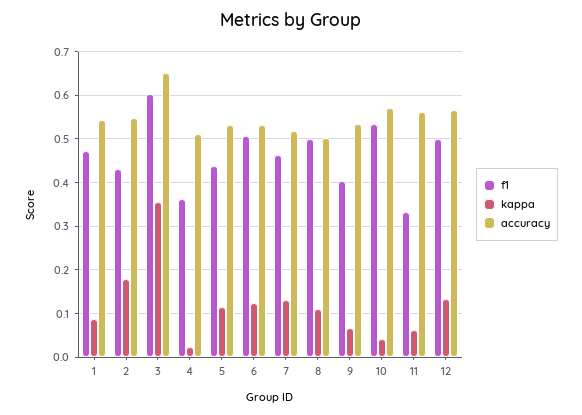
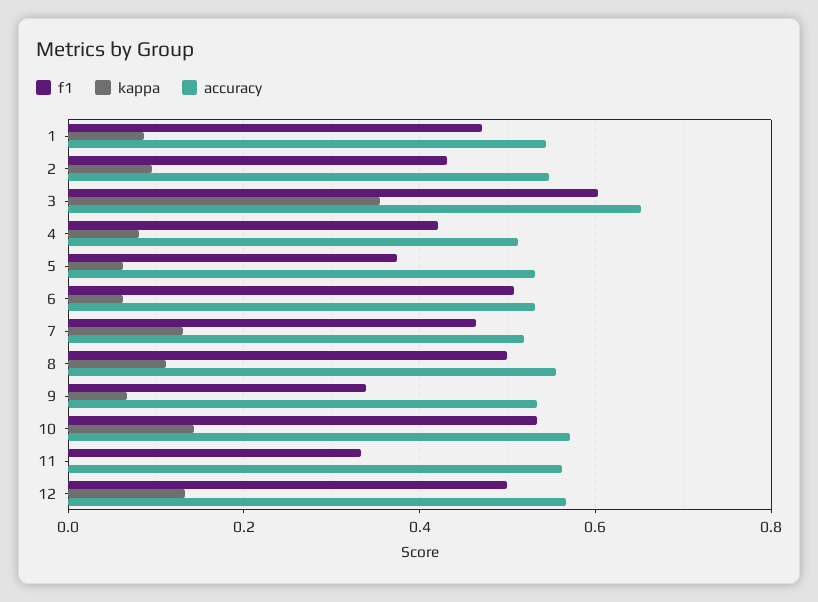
  {
    "f1": {
      "1": 0.48,
      "2": 0.44,
      "3": 0.6,
-     "4": 0.36,
+     "4": 0.42,
-     "5": 0.44,
+     "5": 0.38,
      "6": 0.5,
      "7": 0.46,
      "8": 0.5,
-     "9": 0.4,
+     "9": 0.34,
      "10": 0.54,
      "11": 0.34,
      "12": 0.5
    },
    "kappa": {
      "1": 0.08,
-     "2": 0.18,
+     "2": 0.1,
      "3": 0.36,
-     "4": 0.02,
+     "4": 0.08,
-     "5": 0.12,
+     "5": 0.06,
-     "6": 0.12,
+     "6": 0.06,
      "7": 0.14,
      "8": 0.12,
      "9": 0.06,
-     "10": 0.04,
+     "10": 0.14,
-     "11": 0.06,
+     "11": 0,
      "12": 0.14
    },
    "accuracy": {
      "1": 0.54,
      "2": 0.54,
      "3": 0.66,
      "4": 0.52,
      "5": 0.54,
      "6": 0.54,
      "7": 0.52,
-     "8": 0.5,
+     "8": 0.56,
      "9": 0.54,
      "10": 0.58,
      "11": 0.56,
      "12": 0.56
    }
  }

